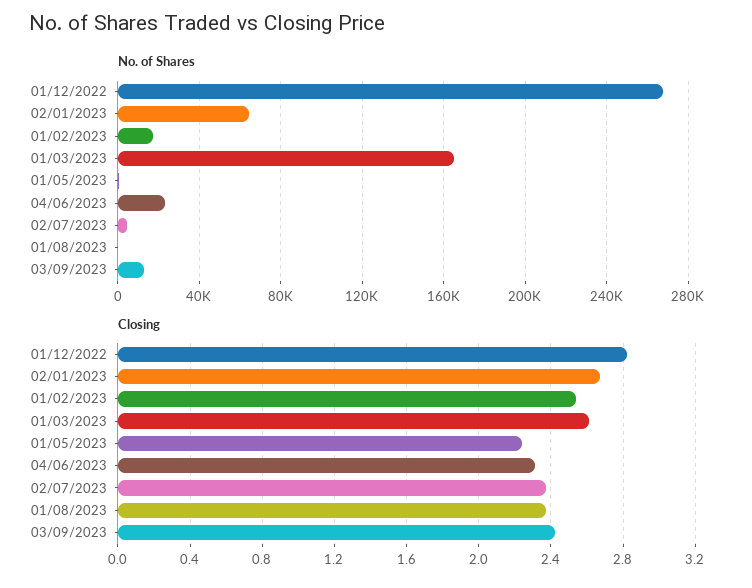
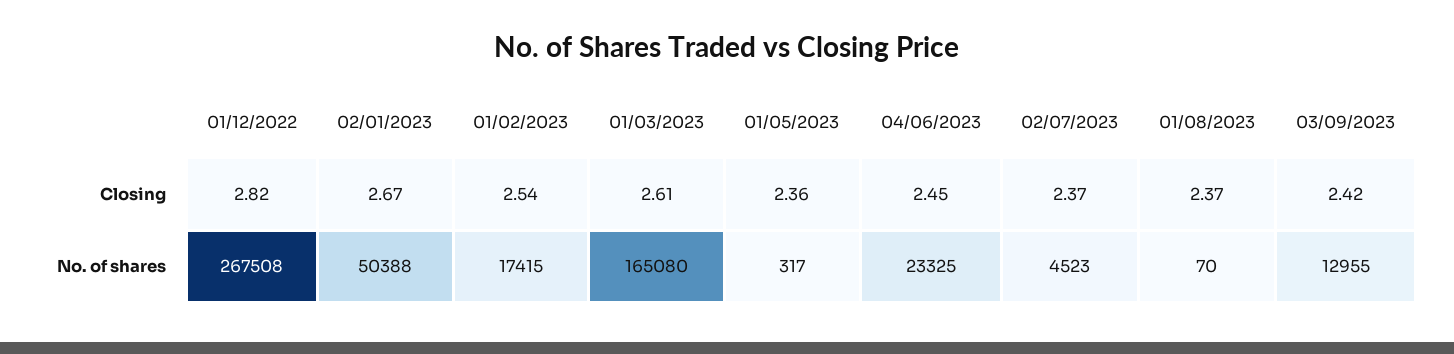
  {
    "No. of Shares": {
      "01/12/2022": 267508,
-     "02/01/2023": 65000,
+     "02/01/2023": 50388,
      "01/02/2023": 17415,
      "01/03/2023": 165080,
      "01/05/2023": 317,
      "04/06/2023": 23325,
      "02/07/2023": 4523,
      "01/08/2023": 70,
      "03/09/2023": 12955
    },
    "Closing": {
      "01/12/2022": 2.82,
      "02/01/2023": 2.67,
      "01/02/2023": 2.54,
      "01/03/2023": 2.61,
-     "01/05/2023": 2.25,
+     "01/05/2023": 2.36,
-     "04/06/2023": 2.3,
+     "04/06/2023": 2.45,
      "02/07/2023": 2.37,
      "01/08/2023": 2.37,
      "03/09/2023": 2.42
    }
  }

